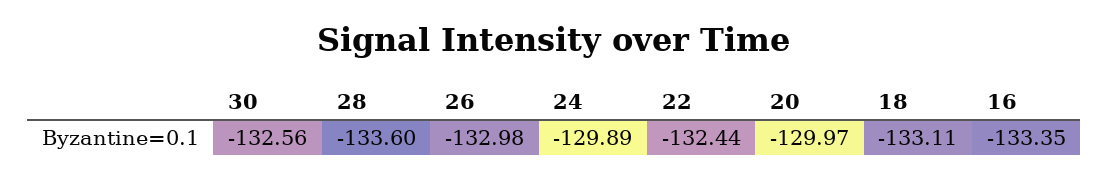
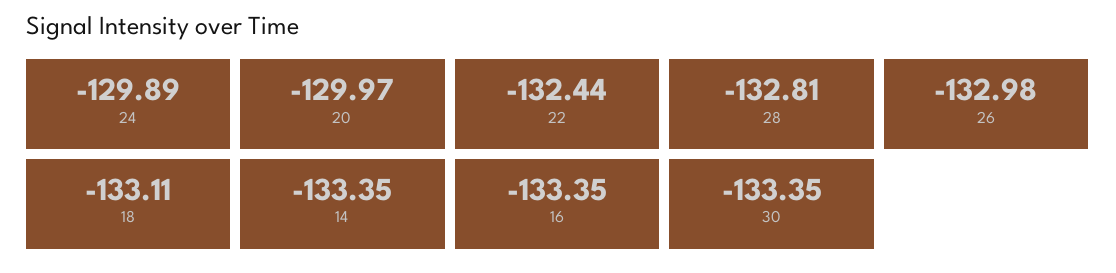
  {
-   "30": -132.56,
+   "30": -133.35,
-   "28": -133.6,
+   "28": -132.81,
    "26": -132.98,
    "24": -129.89,
    "22": -132.44,
    "20": -129.97,
    "18": -133.11,
-   "16": -133.35
+   "16": -133.35,
+   "14": -133.35
  }

